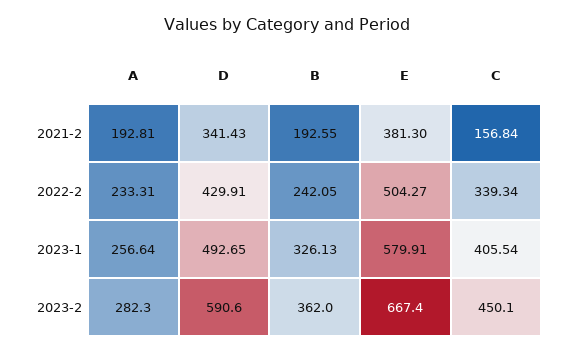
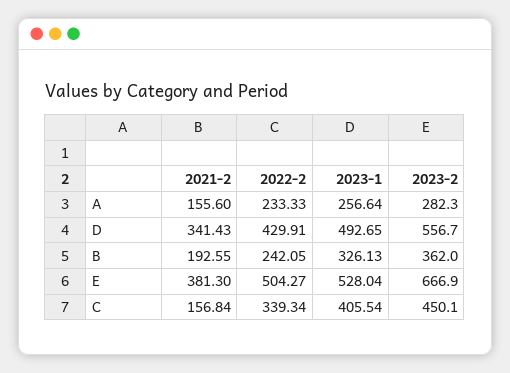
  {
    "A": {
-     "2021-2": 192.81,
+     "2021-2": 155.6,
-     "2022-2": 233.31,
+     "2022-2": 233.33,
      "2023-1": 256.64,
      "2023-2": 282.3
    },
    "D": {
      "2021-2": 341.43,
      "2022-2": 429.91,
      "2023-1": 492.65,
-     "2023-2": 590.6
+     "2023-2": 556.7
    },
    "B": {
      "2021-2": 192.55,
      "2022-2": 242.05,
      "2023-1": 326.13,
      "2023-2": 362
    },
    "E": {
      "2021-2": 381.3,
      "2022-2": 504.27,
-     "2023-1": 579.91,
+     "2023-1": 528.04,
-     "2023-2": 667.4
+     "2023-2": 666.9
    },
    "C": {
      "2021-2": 156.84,
      "2022-2": 339.34,
      "2023-1": 405.54,
      "2023-2": 450.1
    }
  }

